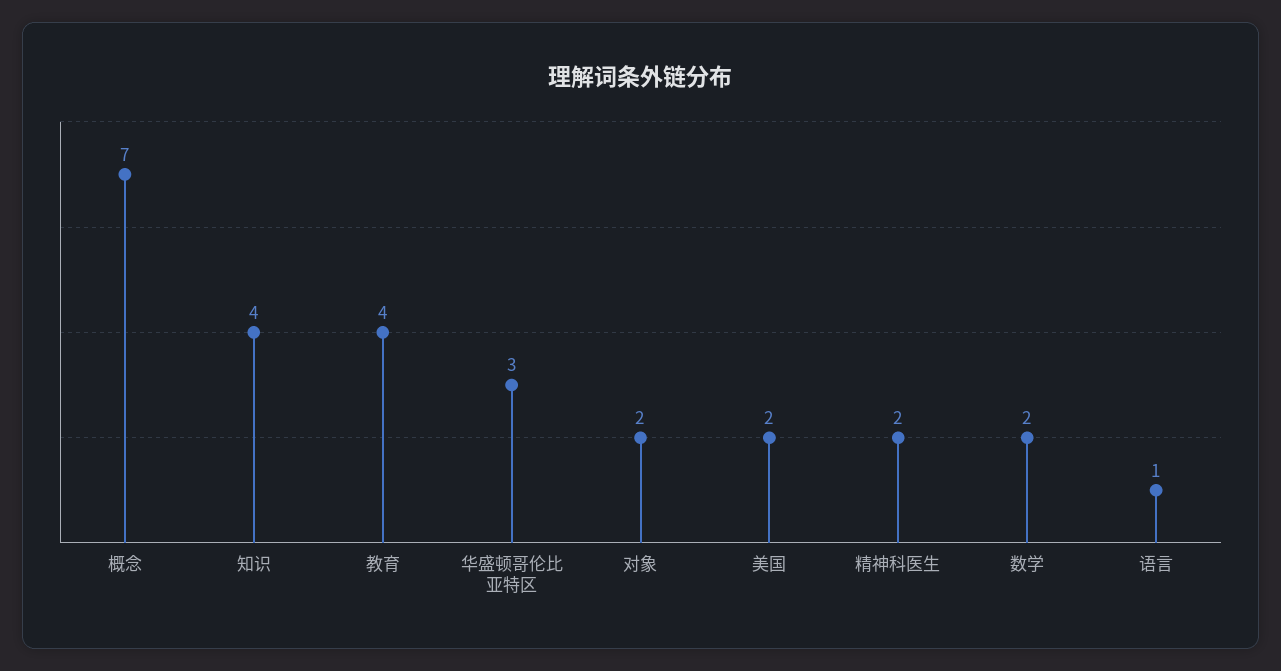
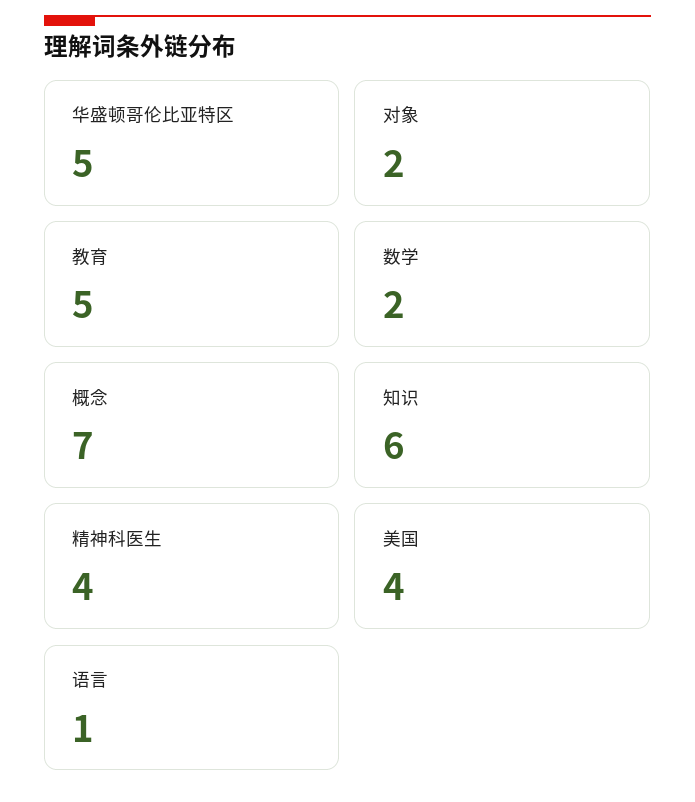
  {
    "概念": 7,
-   "知识": 4,
+   "知识": 6,
-   "教育": 4,
+   "教育": 5,
-   "华盛顿哥伦比亚特区": 3,
+   "华盛顿哥伦比亚特区": 5,
    "对象": 2,
-   "美国": 2,
+   "美国": 4,
-   "精神科医生": 2,
+   "精神科医生": 4,
    "数学": 2,
    "语言": 1
  }

